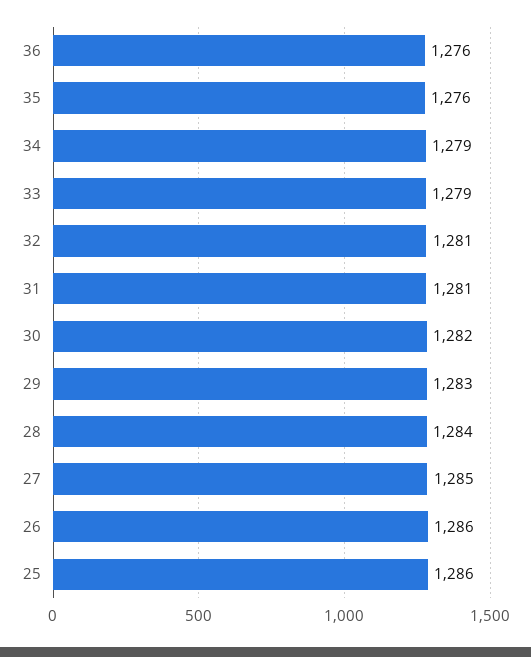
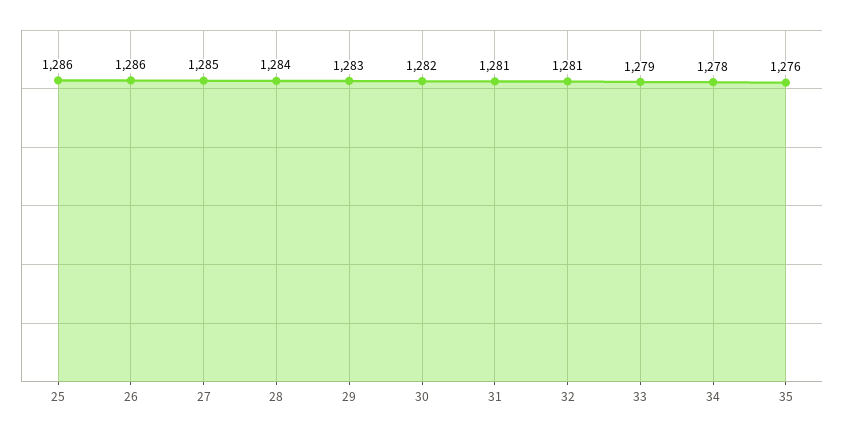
  {
-   "36": 1276,
    "35": 1276,
-   "34": 1279,
+   "34": 1278,
    "33": 1279,
    "32": 1281,
    "31": 1281,
    "30": 1282,
    "29": 1283,
    "28": 1284,
    "27": 1285,
    "26": 1286,
    "25": 1286
  }

